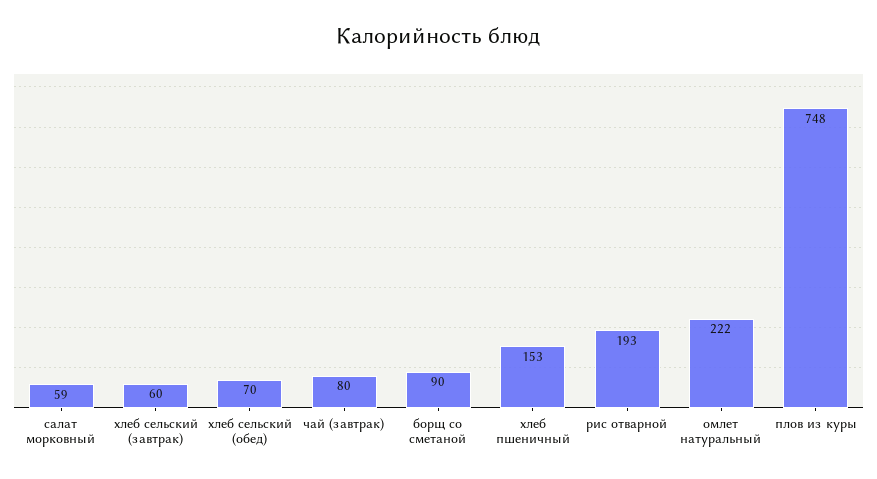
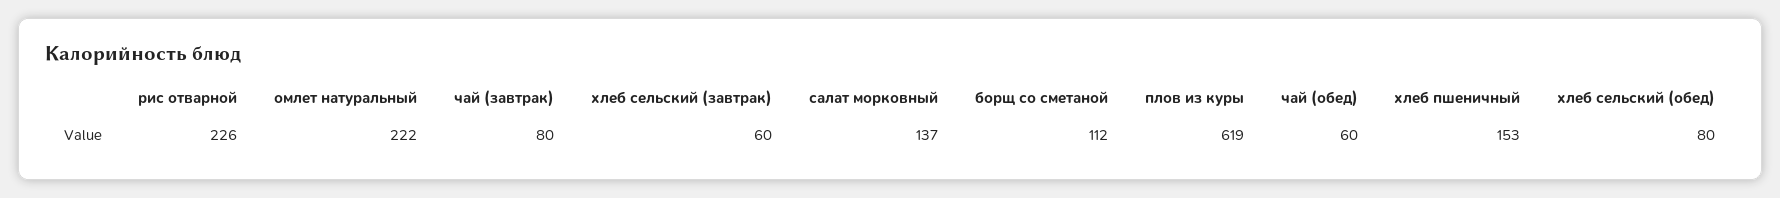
  {
-   "салат морковный": 59,
+   "салат морковный": 137,
    "хлеб сельский (завтрак)": 60,
-   "хлеб сельский (обед)": 70,
+   "хлеб сельский (обед)": 80,
    "чай (завтрак)": 80,
-   "борщ со сметаной": 90,
+   "борщ со сметаной": 112,
    "хлеб пшеничный": 153,
-   "рис отварной": 193,
+   "рис отварной": 226,
    "омлет натуральный": 222,
-   "плов из куры": 748
+   "плов из куры": 619,
+   "чай (обед)": 60
  }

